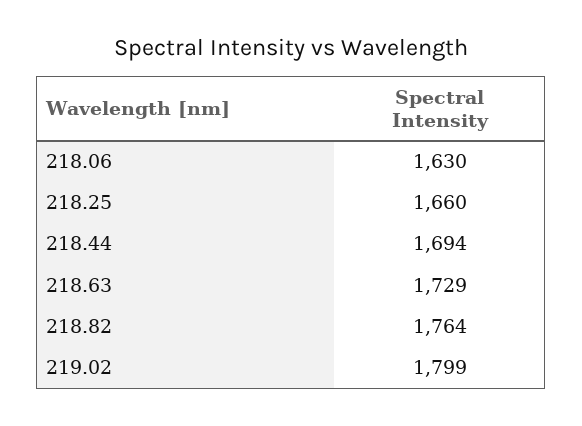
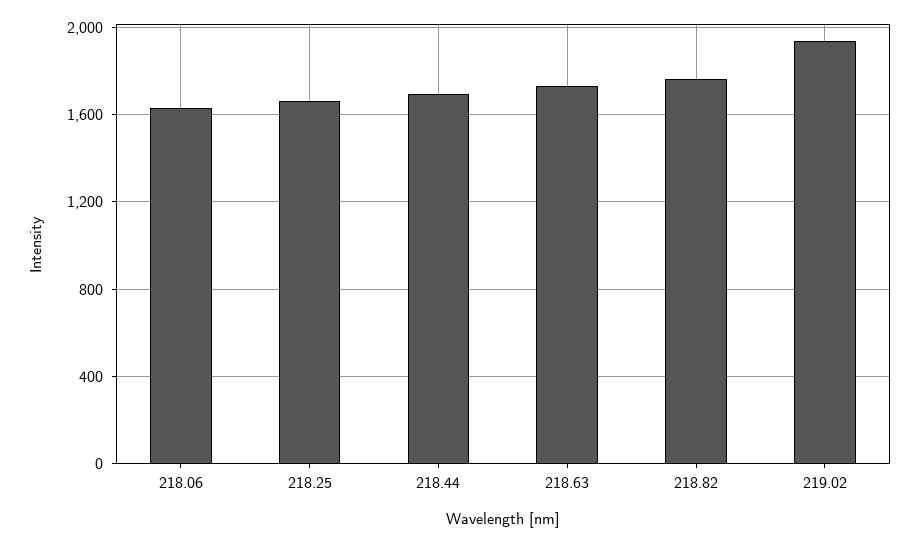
  {
    "218.06": 1630,
    "218.25": 1660,
    "218.44": 1694,
    "218.63": 1729,
    "218.82": 1764,
-   "219.02": 1799
+   "219.02": 1950
  }

